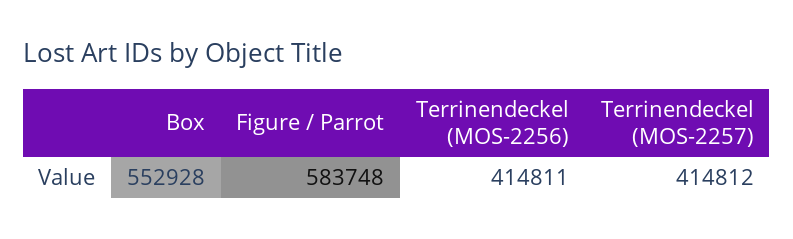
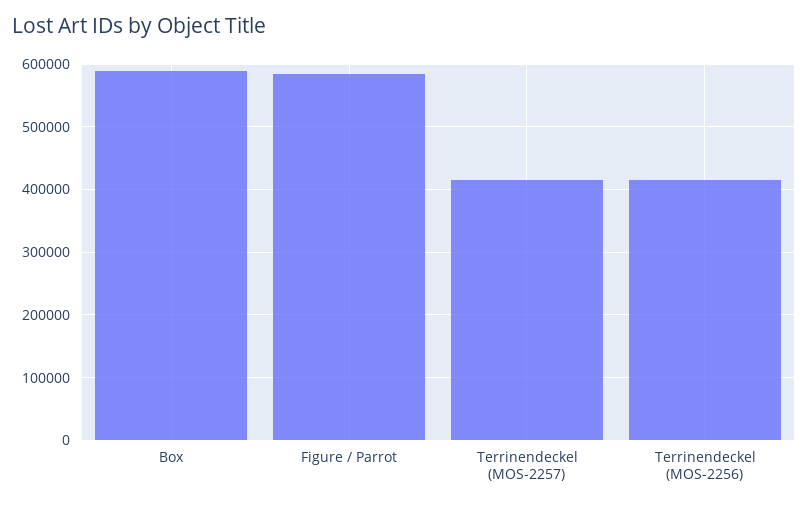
  {
-   "Box": 552928,
+   "Box": 590000,
    "Figure / Parrot": 583748,
    "Terrinendeckel (MOS-2256)": 414811,
    "Terrinendeckel (MOS-2257)": 414812
  }

